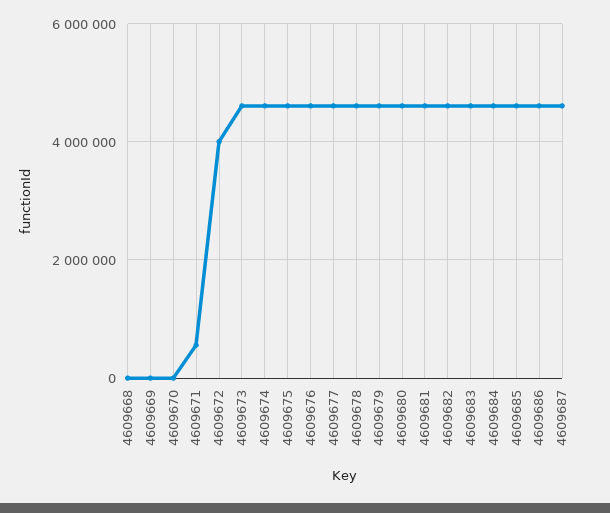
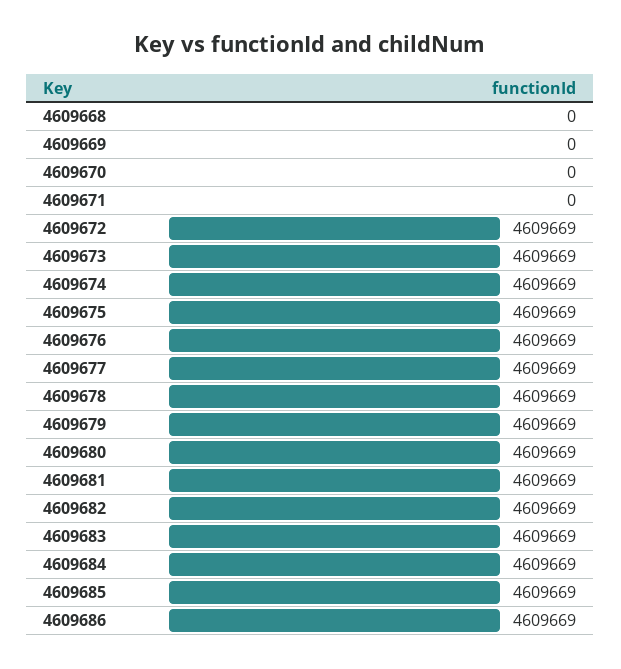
  {
    "4609668": 0,
    "4609669": 0,
    "4609670": 0,
-   "4609671": 600000,
+   "4609671": 0,
-   "4609672": 4000000,
+   "4609672": 4609669,
    "4609673": 4609669,
    "4609674": 4609669,
    "4609675": 4609669,
    "4609676": 4609669,
    "4609677": 4609669,
    "4609678": 4609669,
    "4609679": 4609669,
    "4609680": 4609669,
    "4609681": 4609669,
    "4609682": 4609669,
    "4609683": 4609669,
    "4609684": 4609669,
    "4609685": 4609669,
-   "4609686": 4609669,
+   "4609686": 4609669
-   "4609687": 4600000
  }

